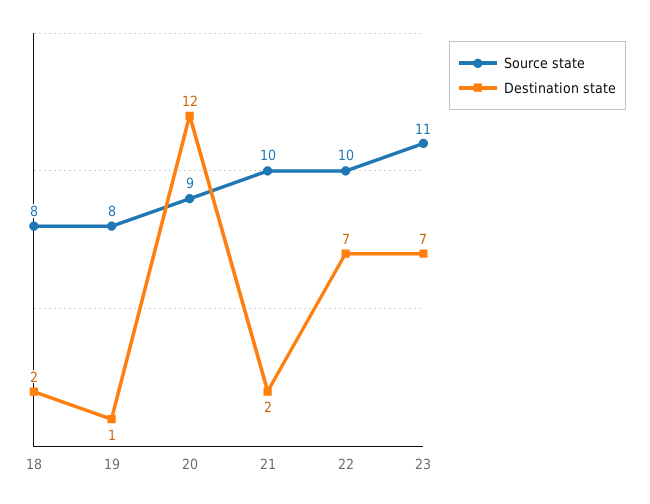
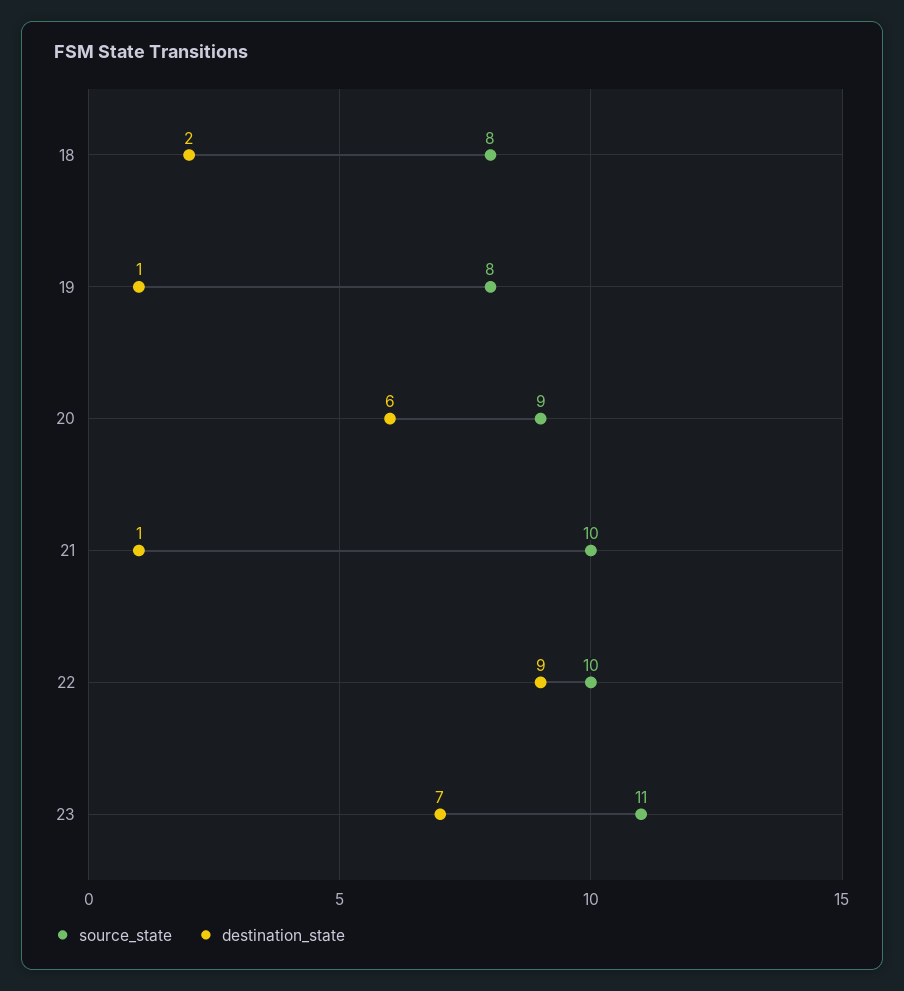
  {
    "Source state": {
      "18": 8,
      "19": 8,
      "20": 9,
      "21": 10,
      "22": 10,
      "23": 11
    },
    "Destination state": {
      "18": 2,
      "19": 1,
-     "20": 12,
+     "20": 6,
-     "21": 2,
+     "21": 1,
-     "22": 7,
+     "22": 9,
      "23": 7
    }
  }

